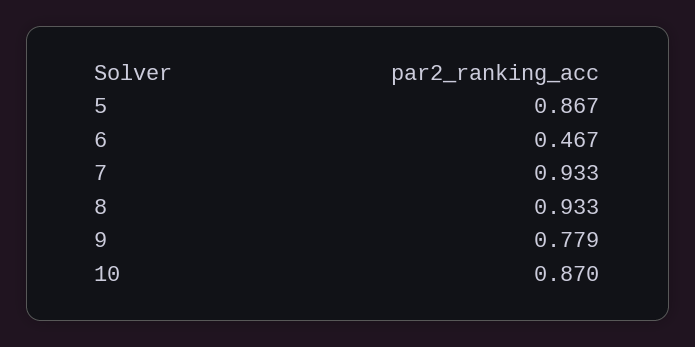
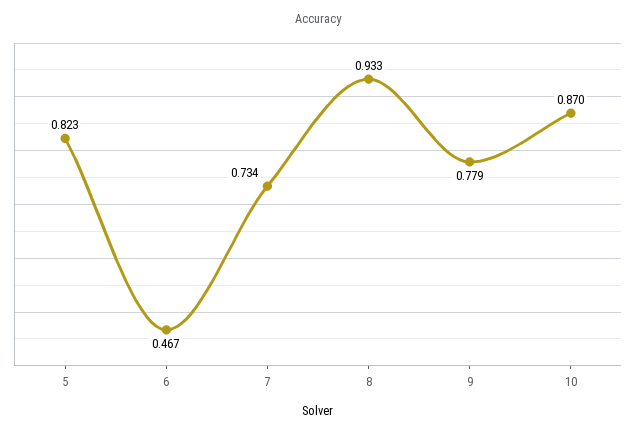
  {
-   "5": 0.867,
+   "5": 0.823,
    "6": 0.467,
-   "7": 0.933,
+   "7": 0.734,
    "8": 0.933,
    "9": 0.779,
    "10": 0.87
  }

